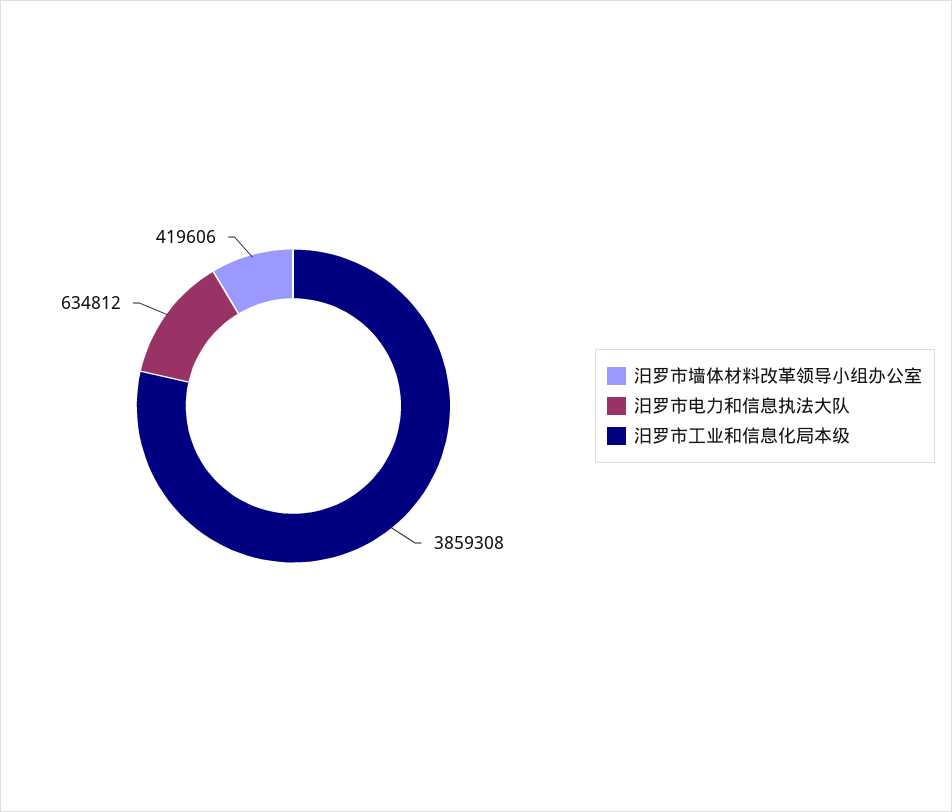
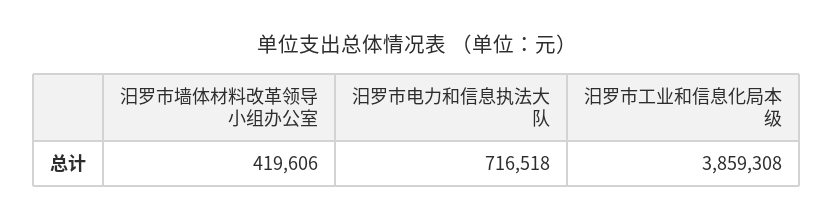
  {
    "汨罗市墙体材料改革领导小组办公室": 419606,
-   "汨罗市电力和信息执法大队": 634812,
+   "汨罗市电力和信息执法大队": 716518,
    "汨罗市工业和信息化局本级": 3859308
  }

